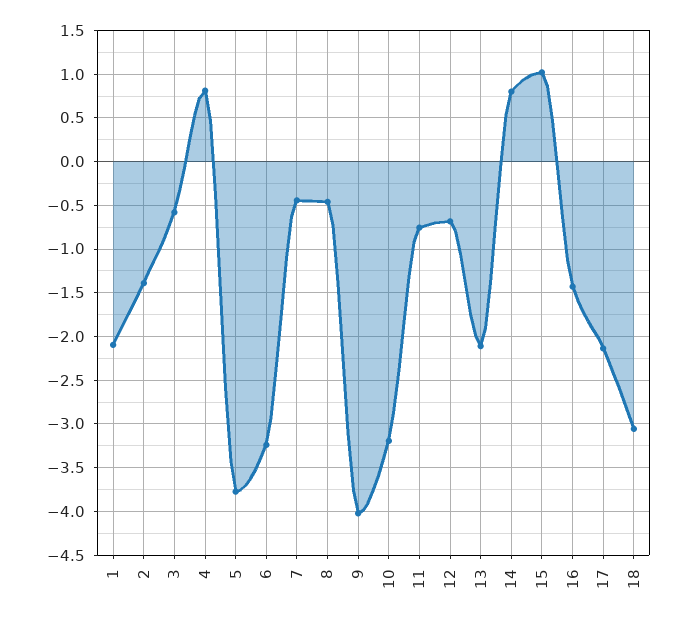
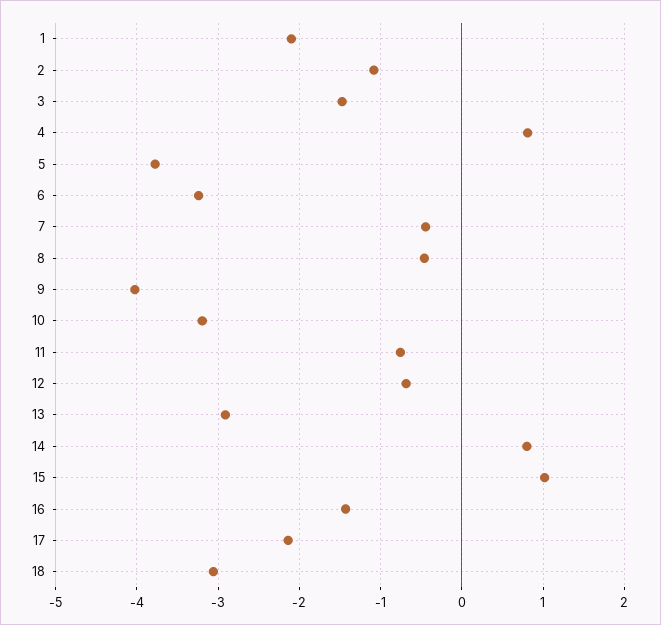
  {
    "1": -2.1,
-   "2": -1.4,
+   "2": -1.1,
-   "3": -0.6,
+   "3": -1.5,
    "4": 0.8,
    "5": -3.8,
    "6": -3.2,
    "7": -0.4,
    "8": -0.5,
    "9": -4,
    "10": -3.2,
    "11": -0.8,
    "12": -0.7,
-   "13": -2.1,
+   "13": -2.9,
    "14": 0.8,
    "15": 1,
    "16": -1.4,
    "17": -2.1,
    "18": -3.1
  }

